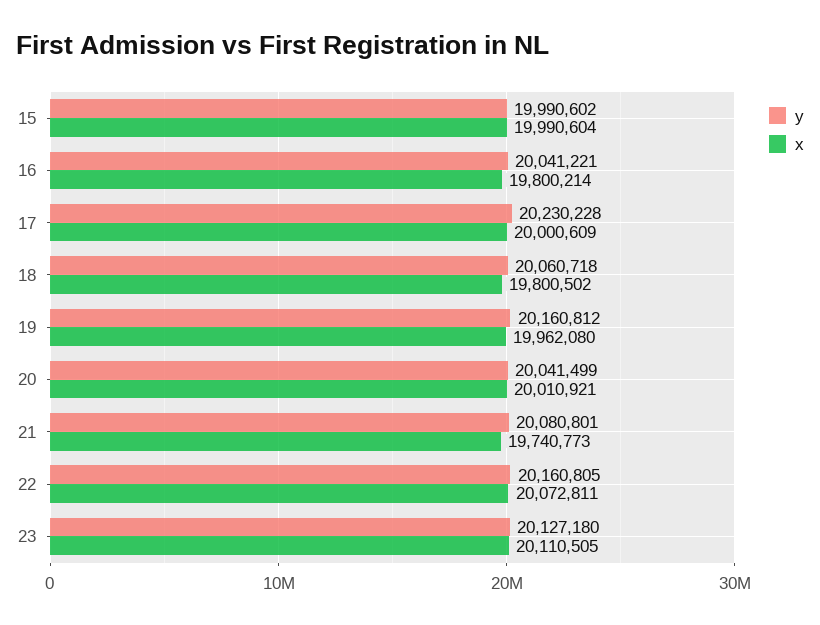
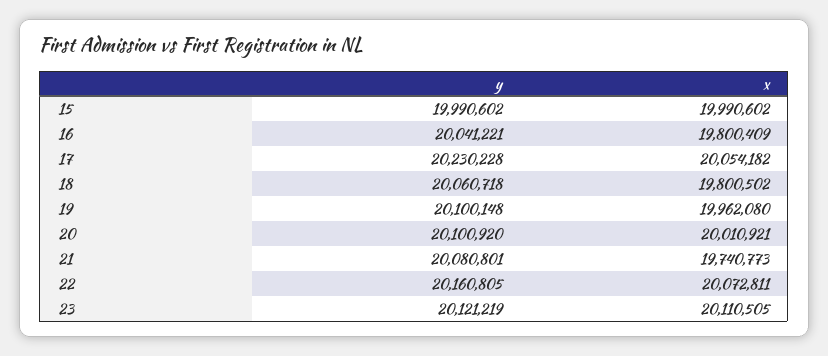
  {
    "y": {
      "15": 19990602,
      "16": 20041221,
      "17": 20230228,
      "18": 20060718,
-     "19": 20160812,
+     "19": 20100148,
-     "20": 20041499,
+     "20": 20100920,
      "21": 20080801,
      "22": 20160805,
-     "23": 20127180
+     "23": 20121219
    },
    "x": {
-     "15": 19990604,
+     "15": 19990602,
-     "16": 19800214,
+     "16": 19800409,
-     "17": 20000609,
+     "17": 20054182,
      "18": 19800502,
      "19": 19962080,
      "20": 20010921,
      "21": 19740773,
      "22": 20072811,
      "23": 20110505
    }
  }

